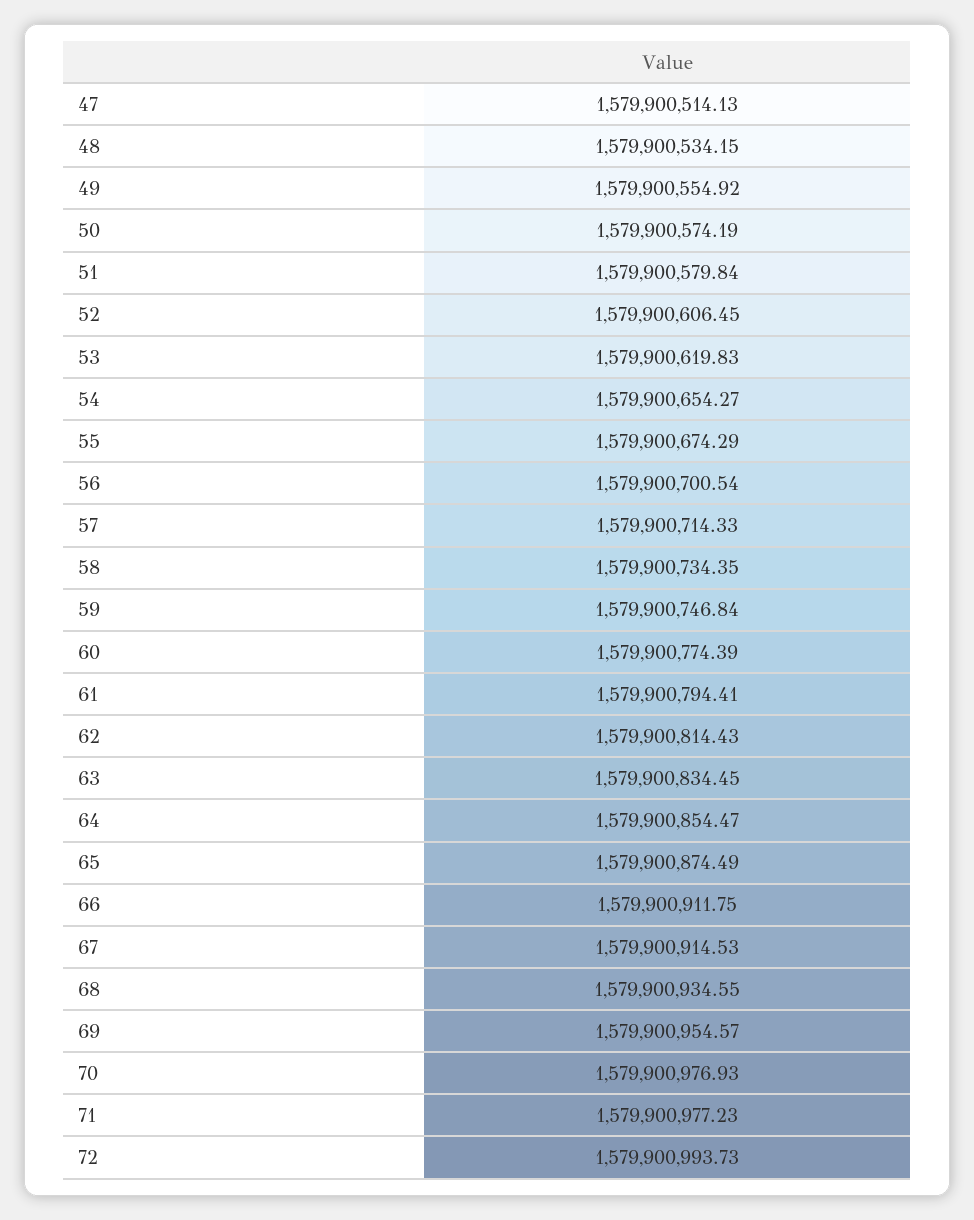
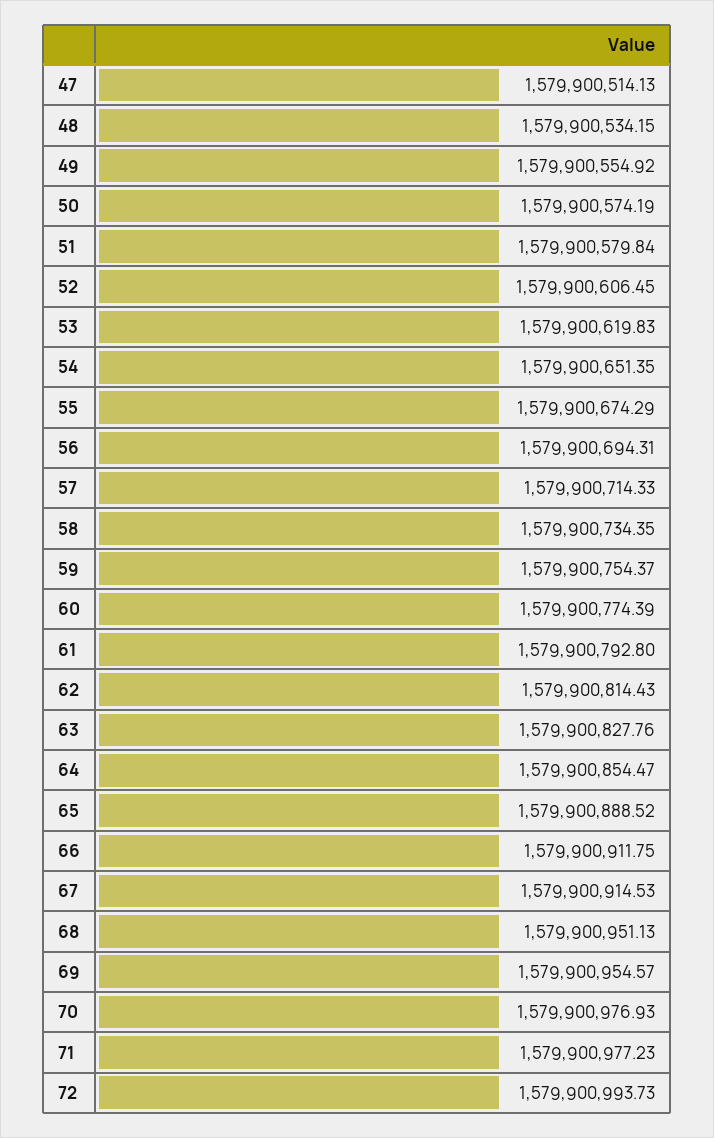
  {
    "47": 1579900514.13,
    "48": 1579900534.15,
    "49": 1579900554.92,
    "50": 1579900574.19,
    "51": 1579900579.84,
    "52": 1579900606.45,
    "53": 1579900619.83,
-   "54": 1579900654.27,
+   "54": 1579900651.35,
    "55": 1579900674.29,
-   "56": 1579900700.54,
+   "56": 1579900694.31,
    "57": 1579900714.33,
    "58": 1579900734.35,
-   "59": 1579900746.84,
+   "59": 1579900754.37,
    "60": 1579900774.39,
-   "61": 1579900794.41,
+   "61": 1579900792.8,
    "62": 1579900814.43,
-   "63": 1579900834.45,
+   "63": 1579900827.76,
    "64": 1579900854.47,
-   "65": 1579900874.49,
+   "65": 1579900888.52,
    "66": 1579900911.75,
    "67": 1579900914.53,
-   "68": 1579900934.55,
+   "68": 1579900951.13,
    "69": 1579900954.57,
    "70": 1579900976.93,
    "71": 1579900977.23,
    "72": 1579900993.73
  }

